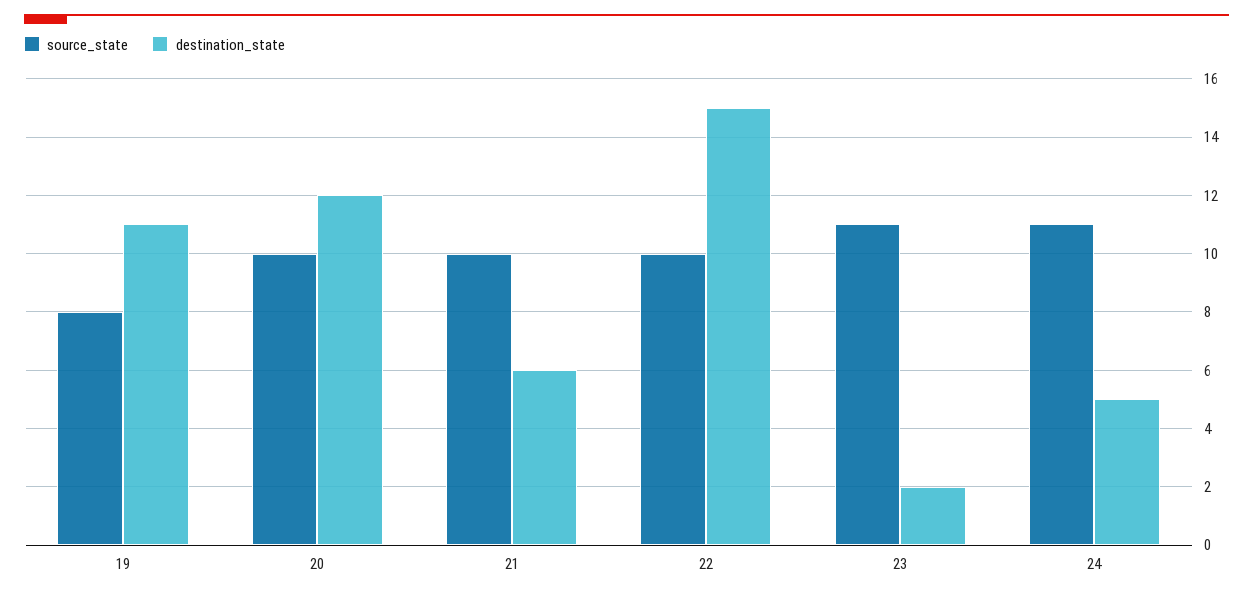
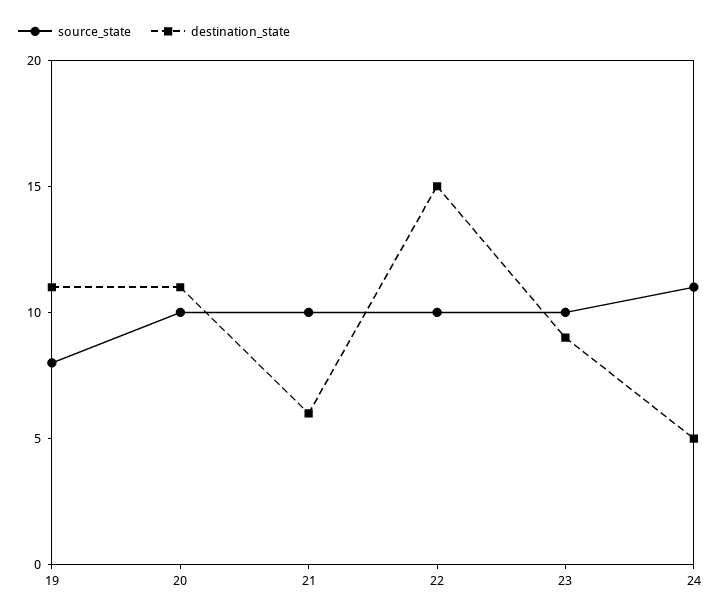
  {
    "source_state": {
      "19": 8,
      "20": 10,
      "21": 10,
      "22": 10,
-     "23": 11,
+     "23": 10,
      "24": 11
    },
    "destination_state": {
      "19": 11,
-     "20": 12,
+     "20": 11,
      "21": 6,
      "22": 15,
-     "23": 2,
+     "23": 9,
      "24": 5
    }
  }

